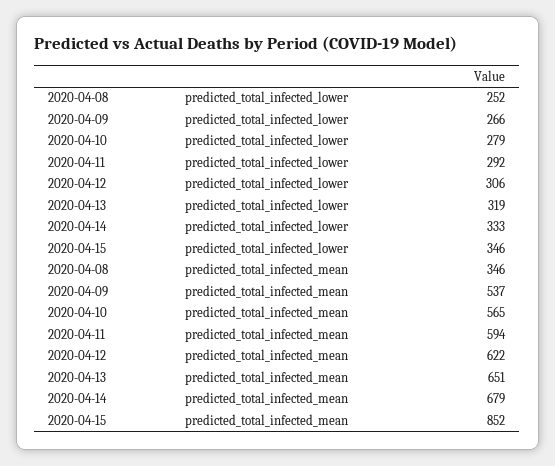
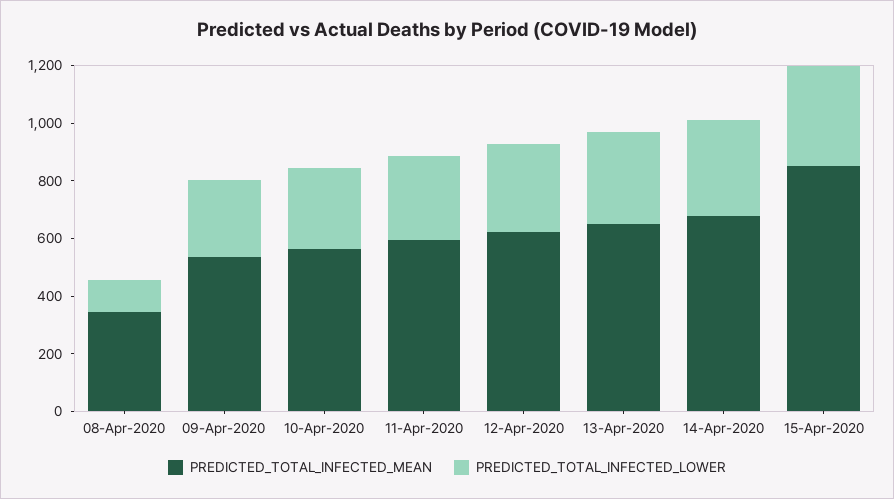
  {
    "predicted_total_infected_lower": {
-     "2020-04-08": 252,
+     "2020-04-08": 100,
      "2020-04-09": 266,
      "2020-04-10": 279,
      "2020-04-11": 292,
      "2020-04-12": 306,
      "2020-04-13": 319,
      "2020-04-14": 333,
      "2020-04-15": 346
    },
    "predicted_total_infected_mean": {
      "2020-04-08": 346,
      "2020-04-09": 537,
      "2020-04-10": 565,
      "2020-04-11": 594,
      "2020-04-12": 622,
      "2020-04-13": 651,
      "2020-04-14": 679,
      "2020-04-15": 852
    }
  }

